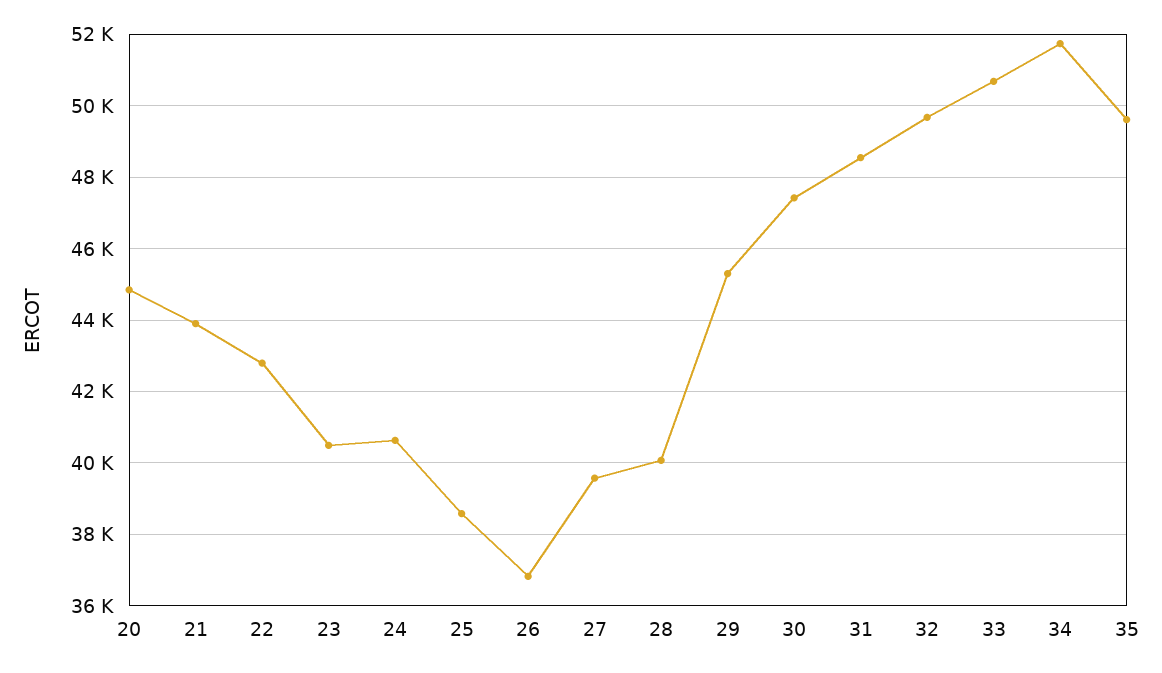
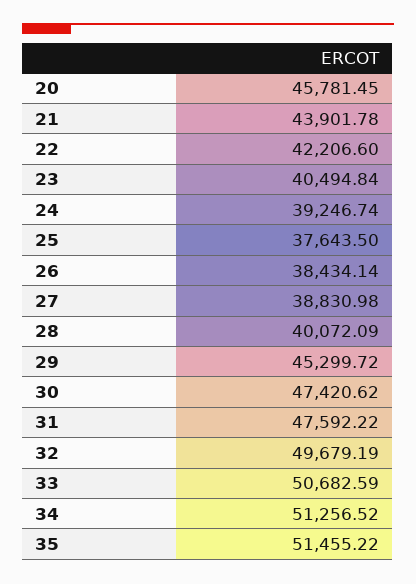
  {
-   "20": 44800,
+   "20": 45781.45,
    "21": 43901.78,
-   "22": 42800,
+   "22": 42206.6,
    "23": 40494.84,
-   "24": 40600,
+   "24": 39246.74,
-   "25": 38600,
+   "25": 37643.5,
-   "26": 36800,
+   "26": 38434.14,
-   "27": 39600,
+   "27": 38830.98,
    "28": 40072.09,
    "29": 45299.72,
    "30": 47420.62,
-   "31": 48600,
+   "31": 47592.22,
    "32": 49679.19,
    "33": 50682.59,
-   "34": 51800,
+   "34": 51256.52,
-   "35": 49600
+   "35": 51455.22
  }

